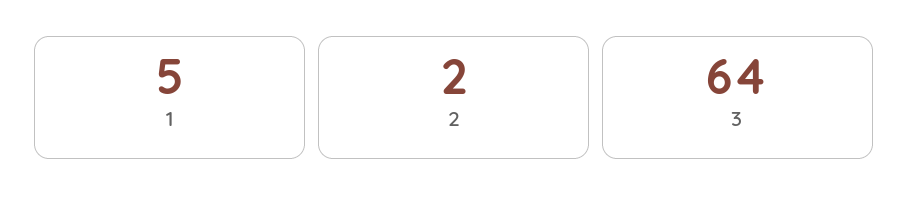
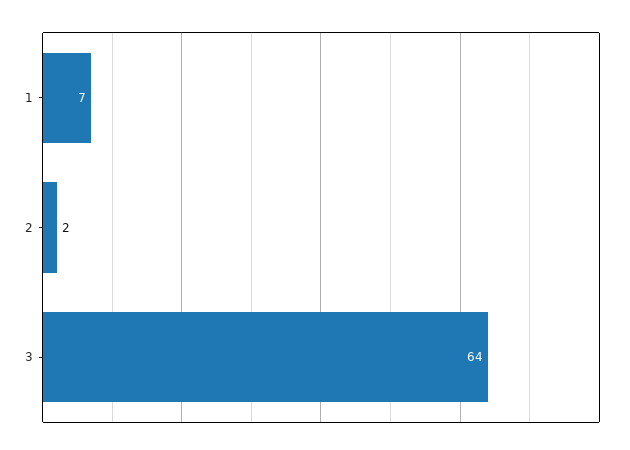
  {
-   "1": 5,
+   "1": 7,
    "2": 2,
    "3": 64
  }

